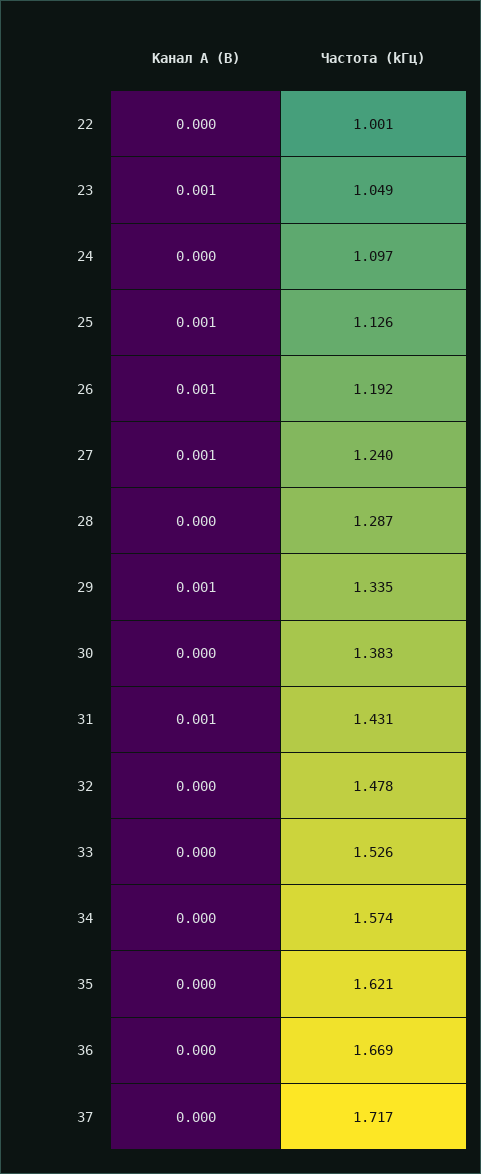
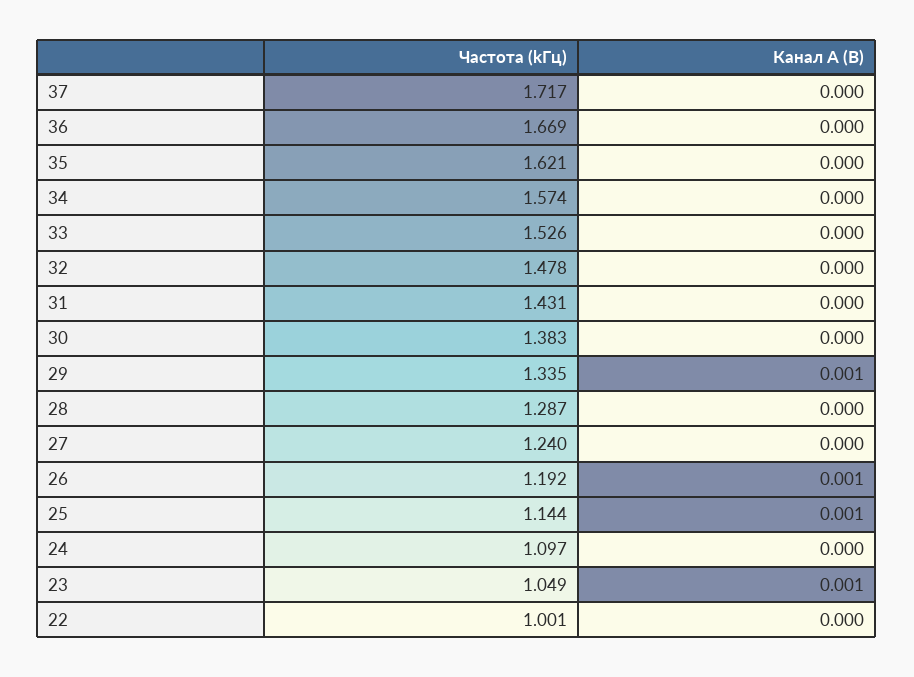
  {
    "Канал A (В)": {
      "22": 0,
      "23": 0.001,
      "24": 0,
      "25": 0.001,
      "26": 0.001,
-     "27": 0.001,
+     "27": 0,
      "28": 0,
      "29": 0.001,
      "30": 0,
-     "31": 0.001,
+     "31": 0,
      "32": 0,
      "33": 0,
      "34": 0,
      "35": 0,
      "36": 0,
      "37": 0
    },
    "Частота (kГц)": {
      "22": 1.001,
      "23": 1.049,
      "24": 1.097,
-     "25": 1.126,
+     "25": 1.144,
      "26": 1.192,
      "27": 1.24,
      "28": 1.287,
      "29": 1.335,
      "30": 1.383,
      "31": 1.431,
      "32": 1.478,
      "33": 1.526,
      "34": 1.574,
      "35": 1.621,
      "36": 1.669,
      "37": 1.717
    }
  }

